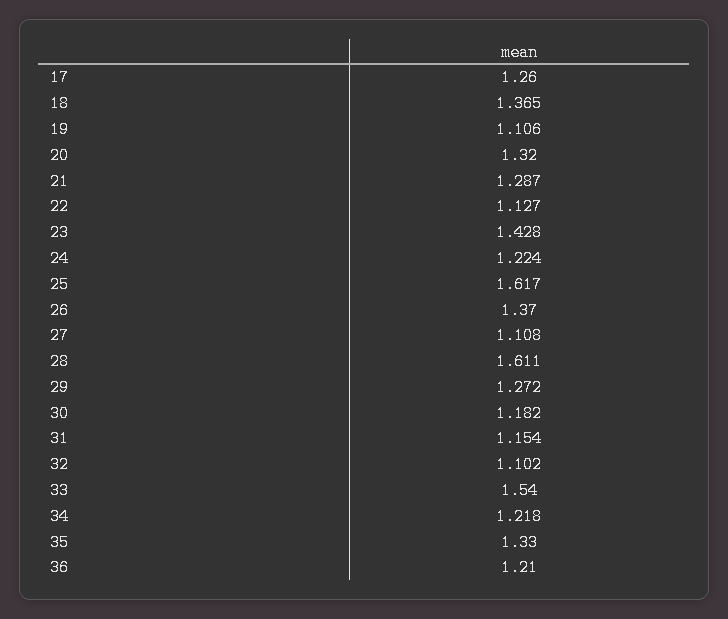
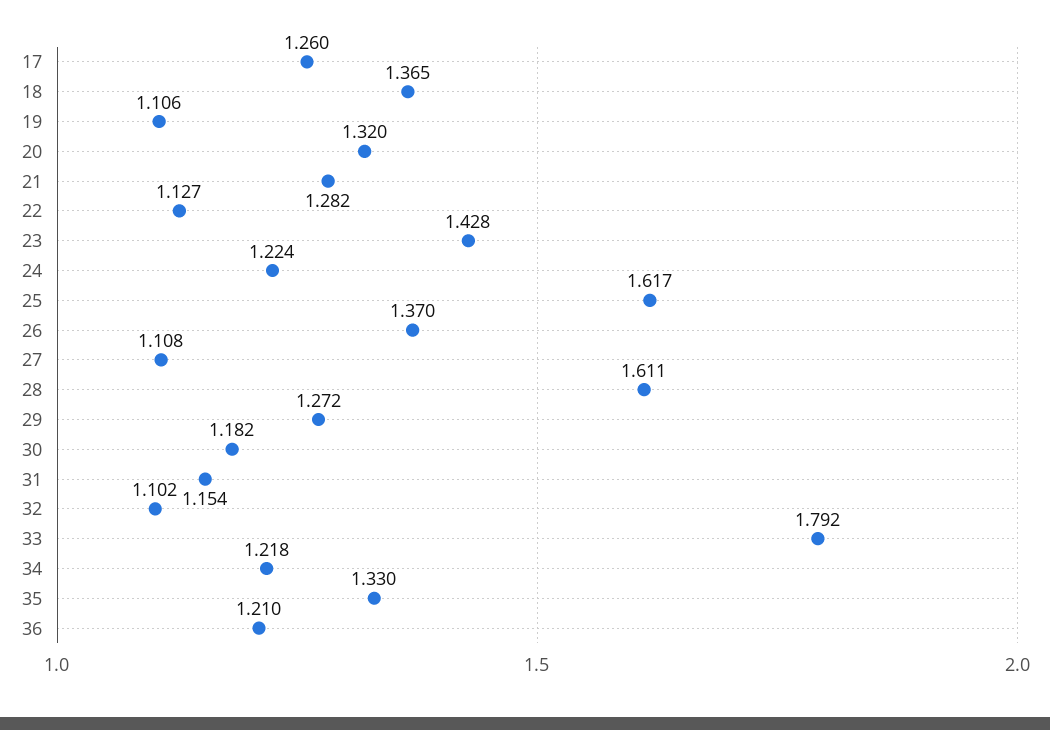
  {
    "17": 1.26,
    "18": 1.365,
    "19": 1.106,
    "20": 1.32,
-   "21": 1.287,
+   "21": 1.282,
    "22": 1.127,
    "23": 1.428,
    "24": 1.224,
    "25": 1.617,
    "26": 1.37,
    "27": 1.108,
    "28": 1.611,
    "29": 1.272,
    "30": 1.182,
    "31": 1.154,
    "32": 1.102,
-   "33": 1.54,
+   "33": 1.792,
    "34": 1.218,
    "35": 1.33,
    "36": 1.21
  }

